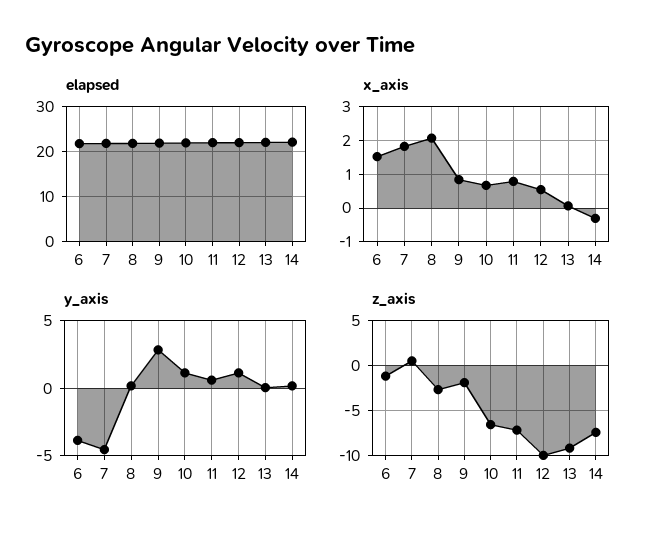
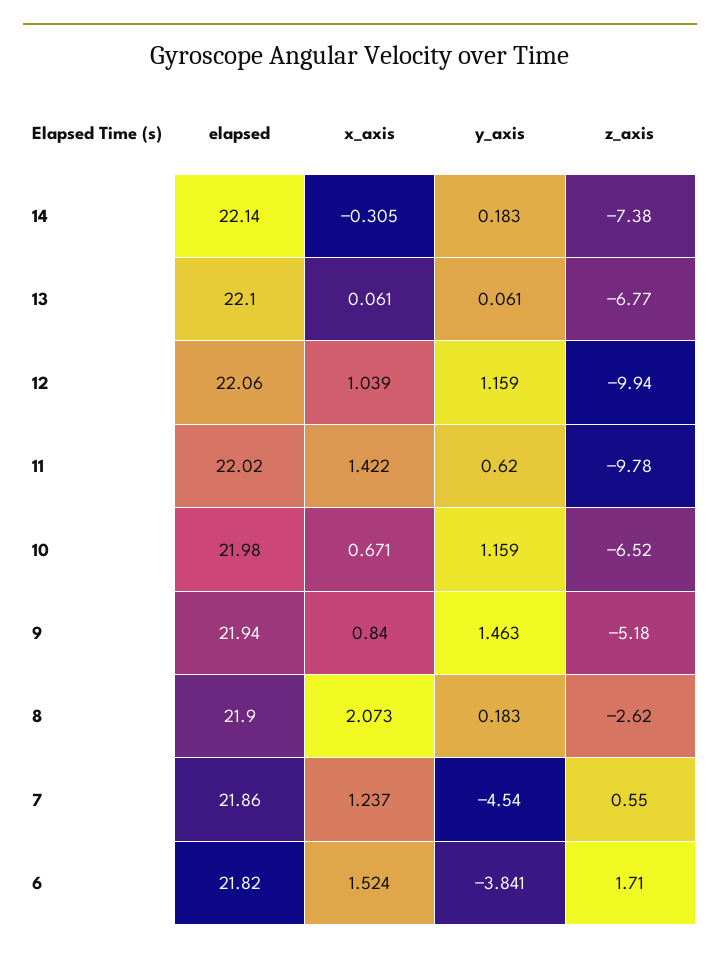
  {
    "elapsed": {
      "6": 21.82,
      "7": 21.86,
      "8": 21.9,
      "9": 21.94,
      "10": 21.98,
      "11": 22.02,
      "12": 22.06,
      "13": 22.1,
      "14": 22.14
    },
    "x_axis": {
      "6": 1.524,
-     "7": 1.8,
+     "7": 1.237,
      "8": 2.073,
      "9": 0.84,
      "10": 0.671,
-     "11": 0.8,
+     "11": 1.422,
-     "12": 0.6,
+     "12": 1.039,
      "13": 0.061,
      "14": -0.305
    },
    "y_axis": {
      "6": -3.841,
      "7": -4.54,
      "8": 0.183,
-     "9": 3,
+     "9": 1.463,
      "10": 1.159,
      "11": 0.62,
      "12": 1.159,
      "13": 0.061,
      "14": 0.183
    },
    "z_axis": {
-     "6": -1,
+     "6": 1.71,
      "7": 0.55,
      "8": -2.62,
-     "9": -2,
+     "9": -5.18,
      "10": -6.52,
-     "11": -7,
+     "11": -9.78,
      "12": -9.94,
-     "13": -9,
+     "13": -6.77,
      "14": -7.38
    }
  }

